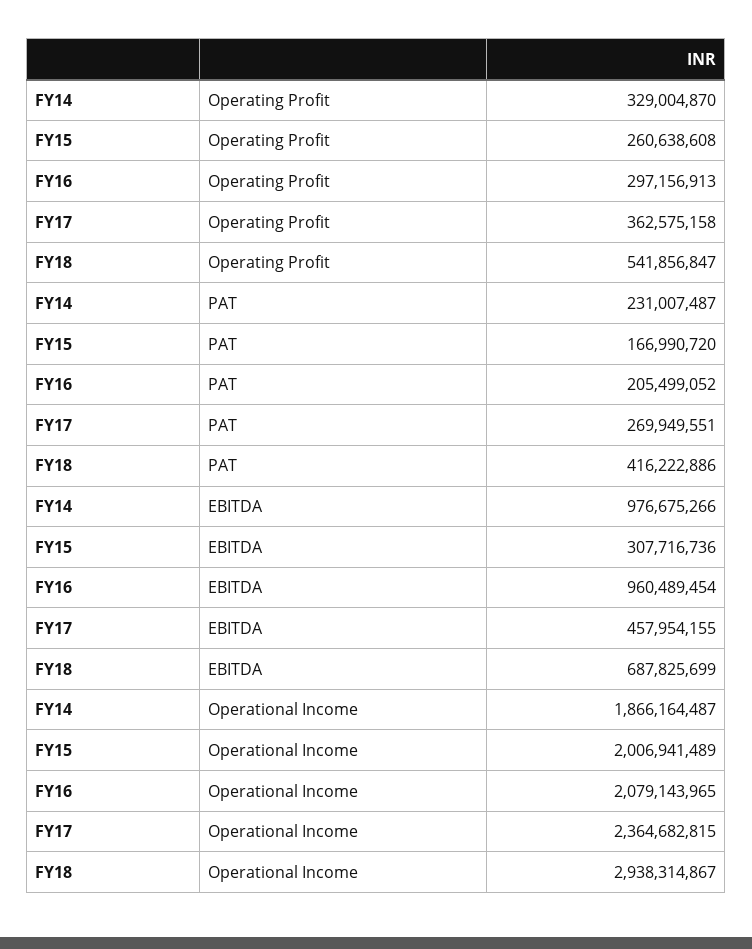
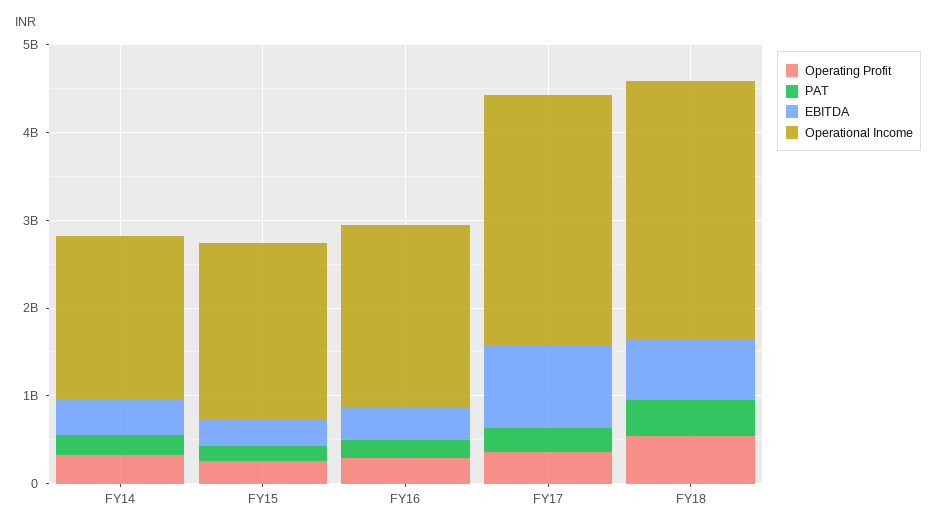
  {
    "Operating Profit": {
      "FY14": 329004870,
      "FY15": 260638608,
      "FY16": 297156913,
      "FY17": 362575158,
      "FY18": 541856847
    },
    "PAT": {
      "FY14": 231007487,
      "FY15": 166990720,
      "FY16": 205499052,
      "FY17": 269949551,
      "FY18": 416222886
    },
    "EBITDA": {
-     "FY14": 976675266,
+     "FY14": 400000000,
      "FY15": 307716736,
-     "FY16": 960489454,
+     "FY16": 400000000,
-     "FY17": 457954155,
+     "FY17": 1000000000,
      "FY18": 687825699
    },
    "Operational Income": {
      "FY14": 1866164487,
      "FY15": 2006941489,
      "FY16": 2079143965,
-     "FY17": 2364682815,
+     "FY17": 2800000000,
      "FY18": 2938314867
    }
  }

